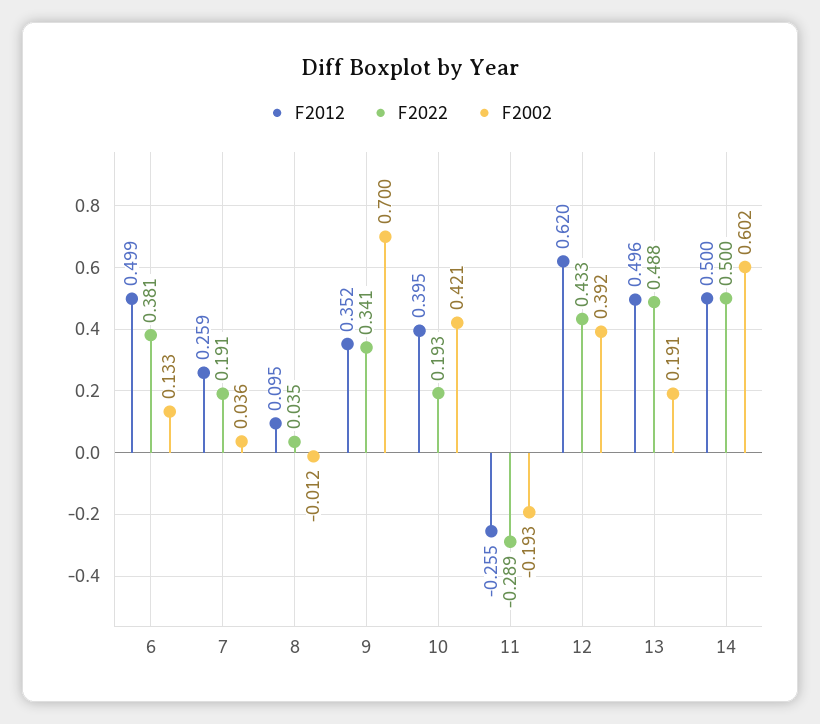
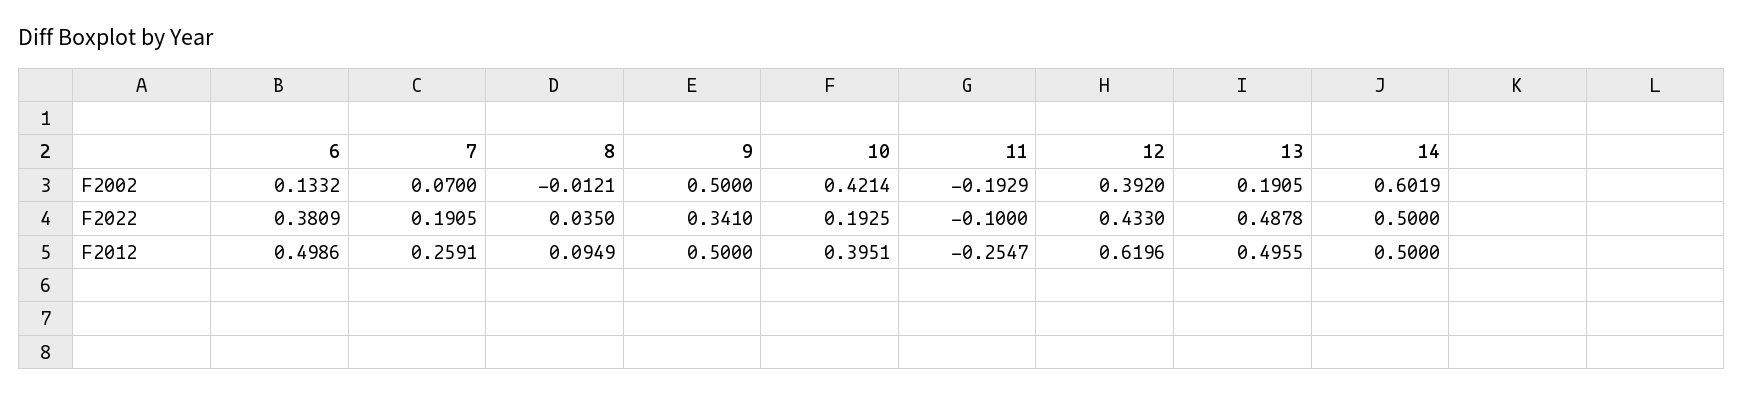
  {
    "F2012": {
      "6": 0.4986,
      "7": 0.2591,
      "8": 0.0949,
-     "9": 0.352,
+     "9": 0.5,
      "10": 0.3951,
      "11": -0.2547,
      "12": 0.6196,
      "13": 0.4955,
      "14": 0.5
    },
    "F2022": {
      "6": 0.3809,
      "7": 0.1905,
      "8": 0.035,
      "9": 0.341,
      "10": 0.1925,
-     "11": -0.289,
+     "11": -0.1,
      "12": 0.433,
      "13": 0.4878,
      "14": 0.5
    },
    "F2002": {
      "6": 0.1332,
-     "7": 0.036,
+     "7": 0.07,
      "8": -0.0121,
-     "9": 0.7,
+     "9": 0.5,
      "10": 0.4214,
      "11": -0.1929,
      "12": 0.392,
      "13": 0.1905,
      "14": 0.6019
    }
  }

